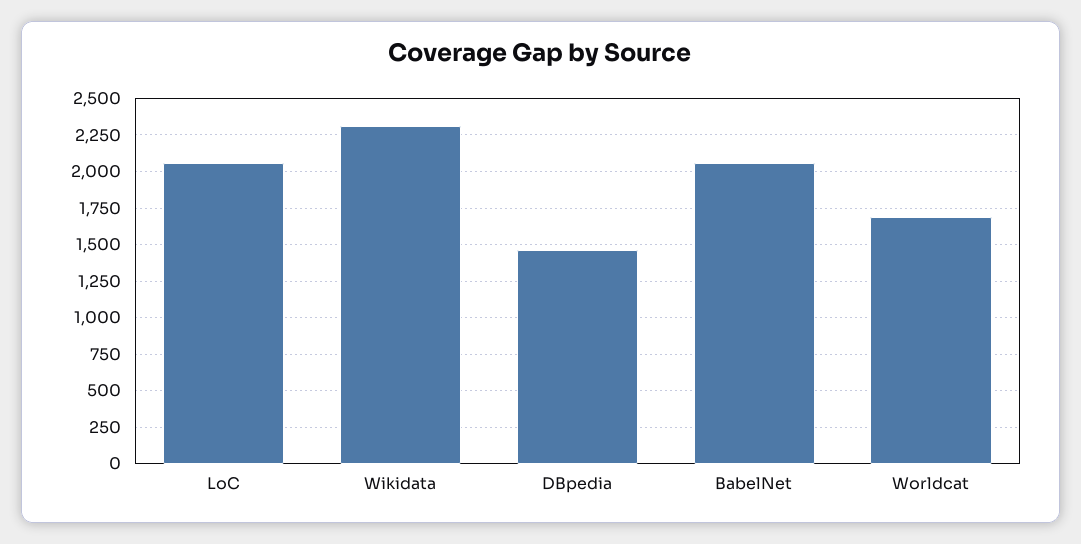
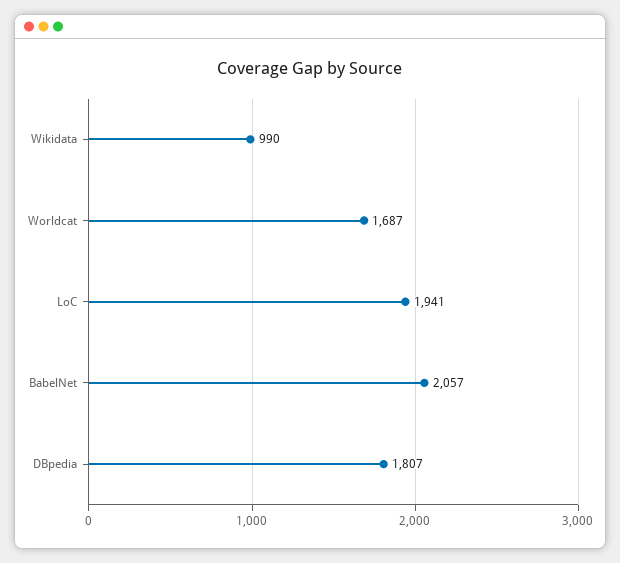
  {
-   "LoC": 2050,
+   "LoC": 1941,
-   "Wikidata": 2300,
+   "Wikidata": 990,
-   "DBpedia": 1450,
+   "DBpedia": 1807,
    "BabelNet": 2057,
    "Worldcat": 1687
  }

